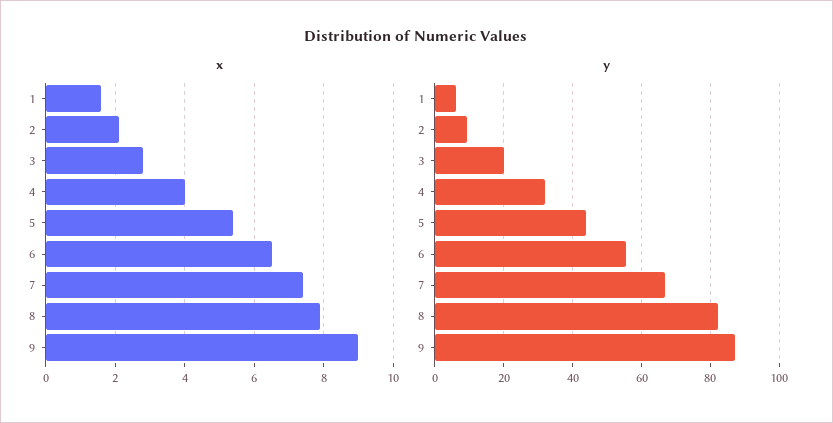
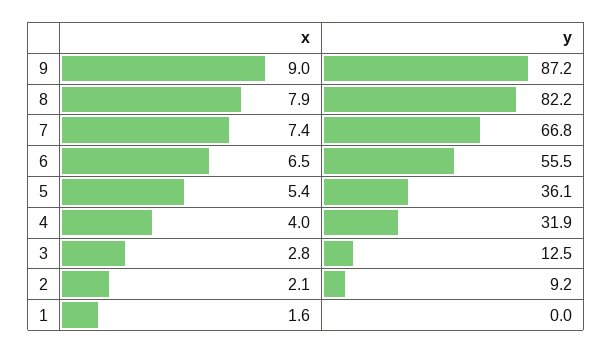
  {
    "x": {
      "1": 1.6,
      "2": 2.1,
      "3": 2.8,
      "4": 4,
      "5": 5.4,
      "6": 6.5,
      "7": 7.4,
      "8": 7.9,
      "9": 9
    },
    "y": {
-     "1": 6,
+     "1": 0,
      "2": 9.2,
-     "3": 20,
+     "3": 12.5,
      "4": 31.9,
-     "5": 44,
+     "5": 36.1,
      "6": 55.5,
      "7": 66.8,
      "8": 82.2,
      "9": 87.2
    }
  }

